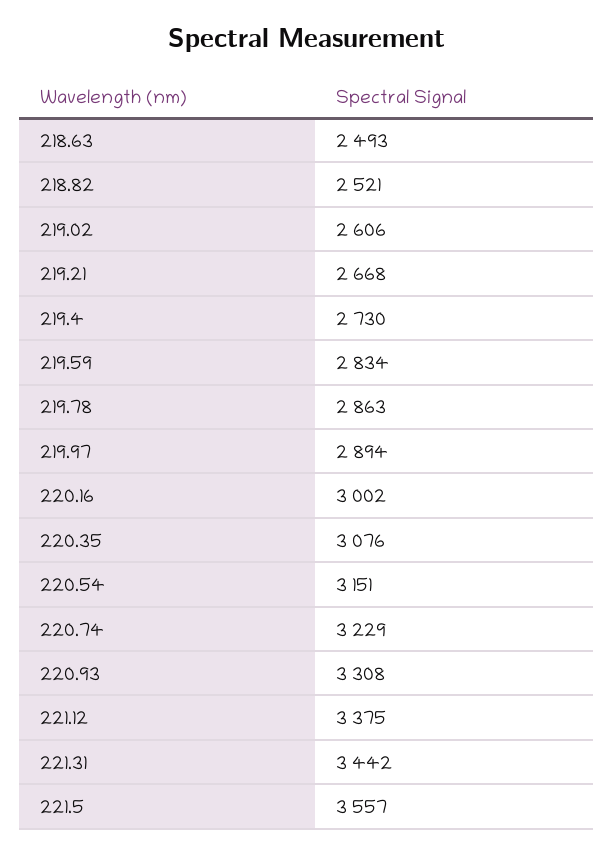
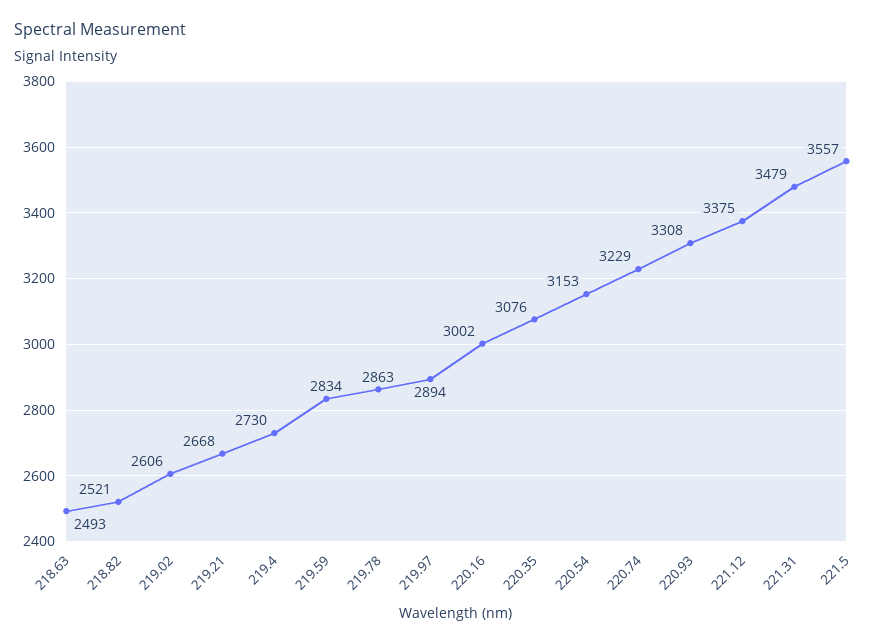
  {
    "218.63": 2493,
    "218.82": 2521,
    "219.02": 2606,
    "219.21": 2668,
    "219.4": 2730,
    "219.59": 2834,
    "219.78": 2863,
    "219.97": 2894,
    "220.16": 3002,
    "220.35": 3076,
-   "220.54": 3151,
+   "220.54": 3153,
    "220.74": 3229,
    "220.93": 3308,
    "221.12": 3375,
-   "221.31": 3442,
+   "221.31": 3479,
    "221.5": 3557
  }

